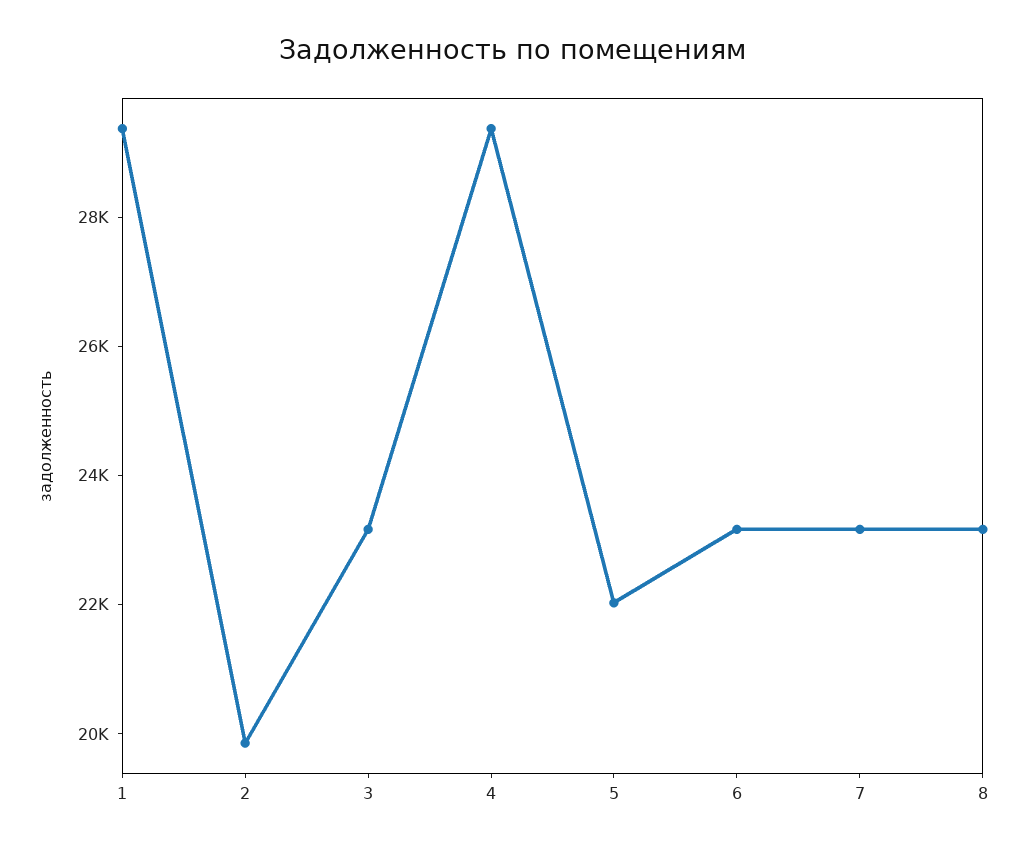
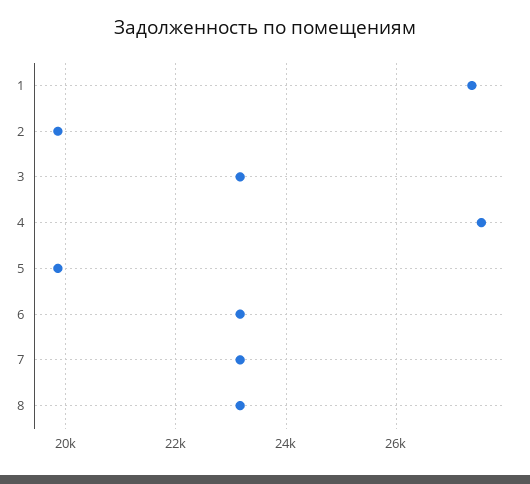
  {
-   "1": 29500,
+   "1": 27400,
    "2": 19800,
    "3": 23200,
-   "4": 29500,
+   "4": 27600,
-   "5": 22000,
+   "5": 19800,
    "6": 23200,
    "7": 23200,
    "8": 23200
  }

